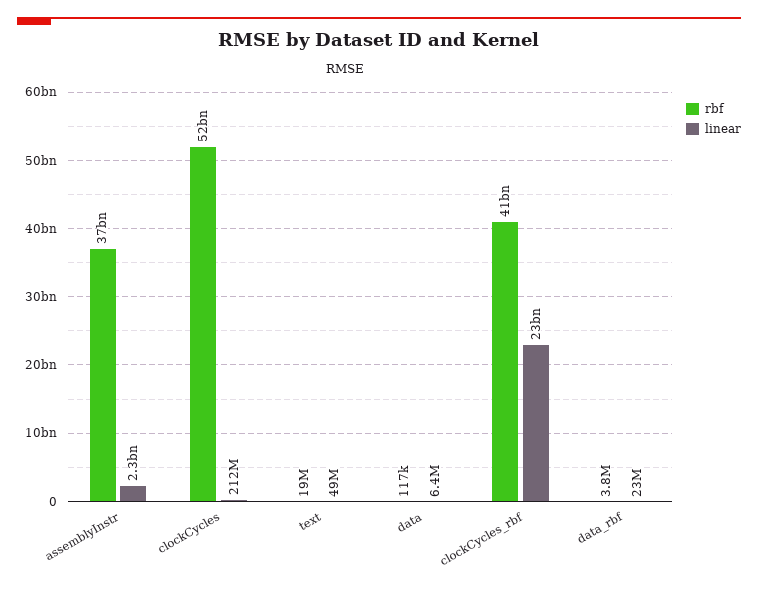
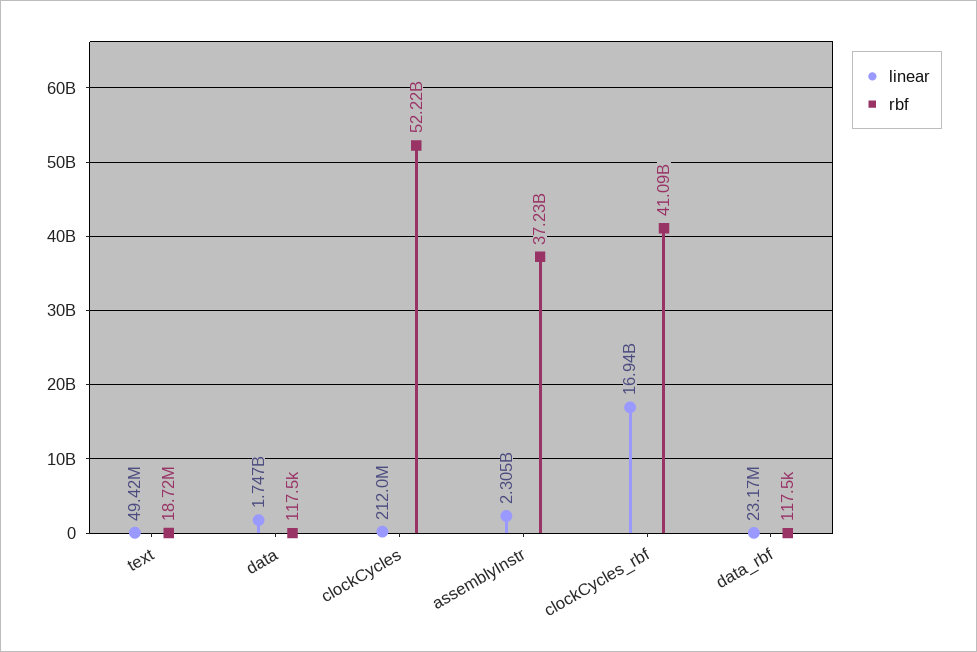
  {
    "rbf": {
      "assemblyInstr": 37230000000,
      "clockCycles": 52220000000,
      "text": 18720000,
      "data": 117500,
      "clockCycles_rbf": 41090000000,
-     "data_rbf": 3800000
+     "data_rbf": 117500
    },
    "linear": {
      "assemblyInstr": 2305000000,
      "clockCycles": 212000000,
      "text": 49420000,
-     "data": 6400000,
+     "data": 1747000000,
-     "clockCycles_rbf": 23000000000,
+     "clockCycles_rbf": 16940000000,
      "data_rbf": 23170000
    }
  }

